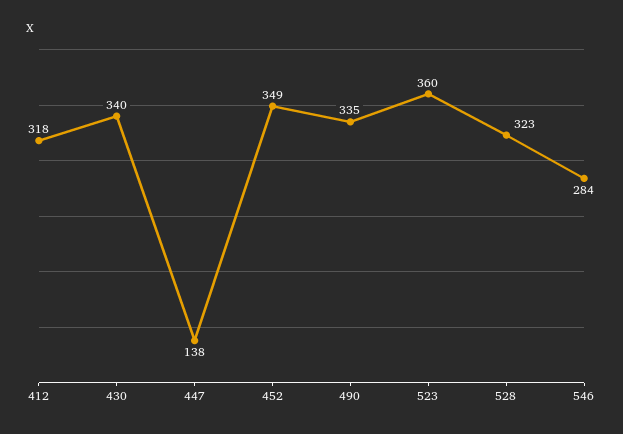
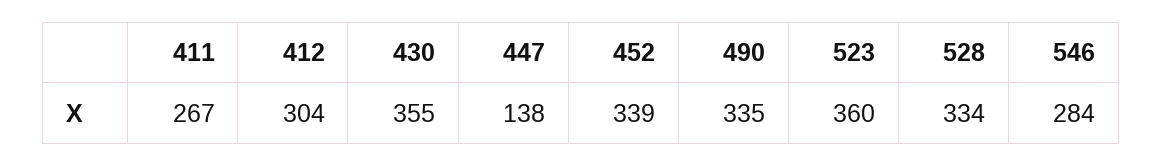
  {
-   "412": 318,
+   "412": 304,
-   "430": 340,
+   "430": 355,
    "447": 138,
-   "452": 349,
+   "452": 339,
    "490": 335,
    "523": 360,
-   "528": 323,
+   "528": 334,
-   "546": 284
+   "546": 284,
+   "411": 267
  }

